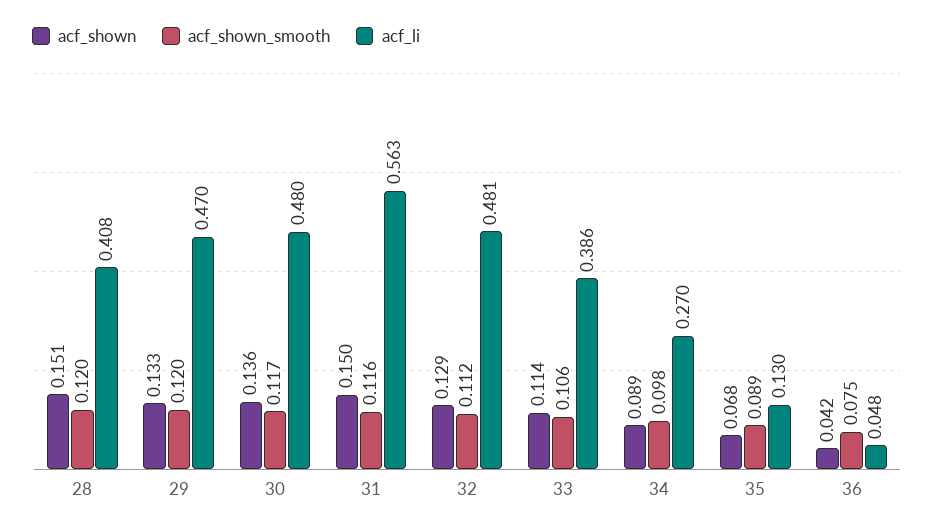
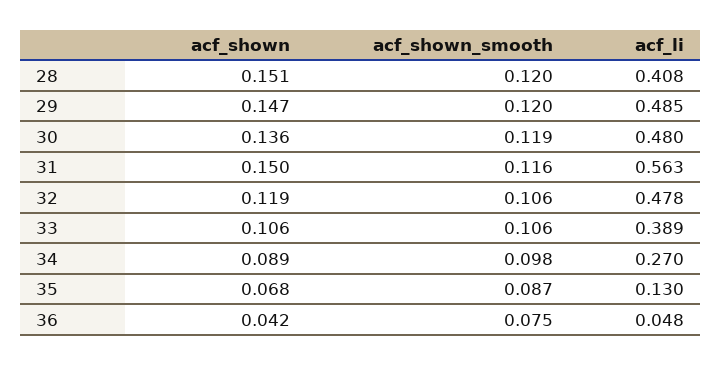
  {
    "acf_shown": {
      "28": 0.151,
-     "29": 0.133,
+     "29": 0.147,
      "30": 0.136,
      "31": 0.15,
-     "32": 0.129,
+     "32": 0.119,
-     "33": 0.114,
+     "33": 0.106,
      "34": 0.089,
      "35": 0.068,
      "36": 0.042
    },
    "acf_shown_smooth": {
      "28": 0.12,
      "29": 0.12,
-     "30": 0.117,
+     "30": 0.119,
      "31": 0.116,
-     "32": 0.112,
+     "32": 0.106,
      "33": 0.106,
      "34": 0.098,
-     "35": 0.089,
+     "35": 0.087,
      "36": 0.075
    },
    "acf_li": {
      "28": 0.408,
-     "29": 0.47,
+     "29": 0.485,
      "30": 0.48,
      "31": 0.563,
-     "32": 0.481,
+     "32": 0.478,
-     "33": 0.386,
+     "33": 0.389,
      "34": 0.27,
      "35": 0.13,
      "36": 0.048
    }
  }

